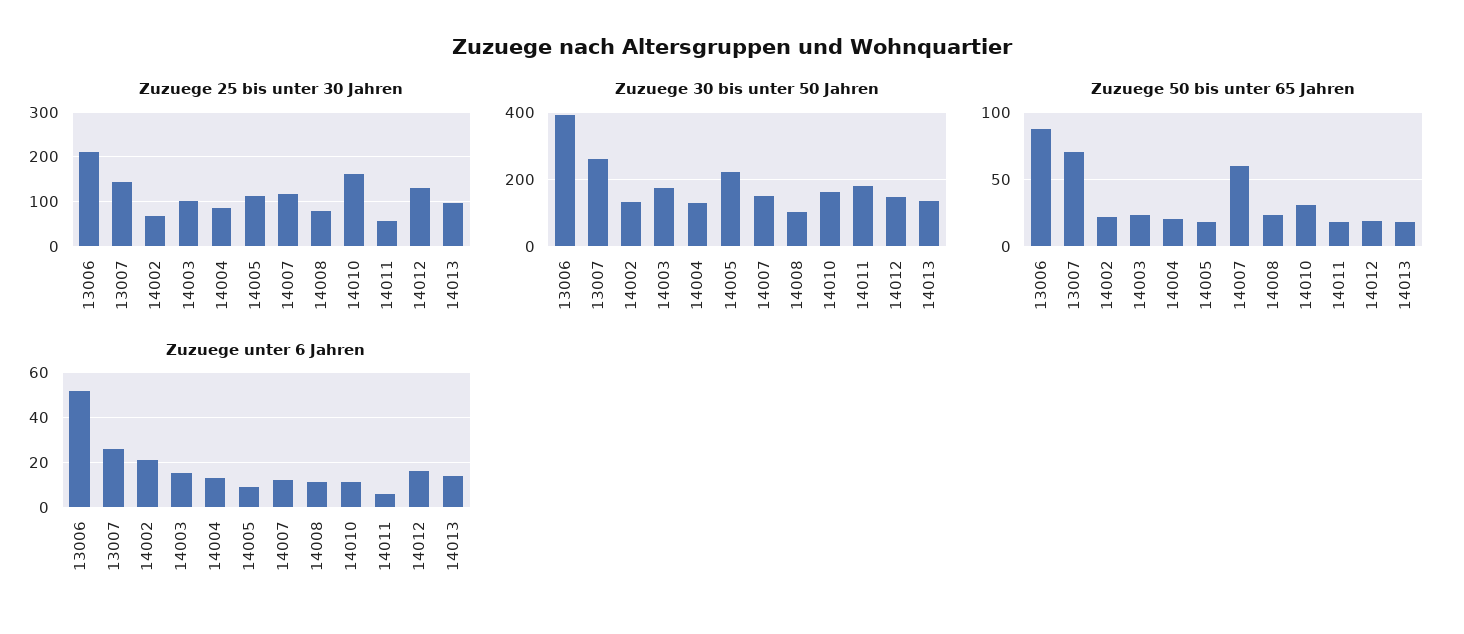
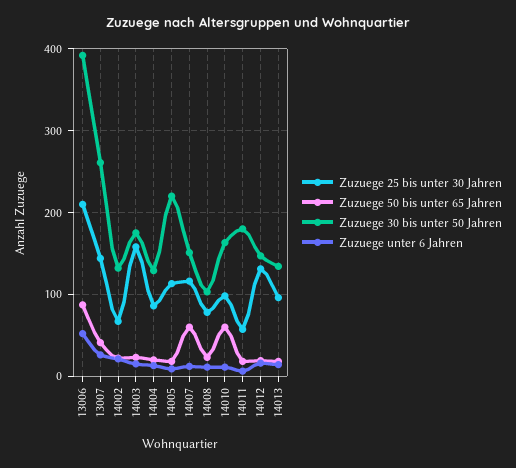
  {
    "Zuzuege 25 bis unter 30 Jahren": {
      "13006": 210,
      "13007": 140,
      "14002": 70,
-     "14003": 100,
+     "14003": 160,
      "14004": 90,
      "14005": 110,
      "14007": 120,
      "14008": 80,
-     "14010": 160,
+     "14010": 100,
      "14011": 60,
      "14012": 130,
      "14013": 100
    },
    "Zuzuege 30 bis unter 50 Jahren": {
      "13006": 390,
      "13007": 260,
      "14002": 130,
      "14003": 180,
      "14004": 130,
      "14005": 220,
      "14007": 150,
      "14008": 100,
      "14010": 160,
      "14011": 180,
      "14012": 150,
      "14013": 130
    },
    "Zuzuege 50 bis unter 65 Jahren": {
      "13006": 85,
-     "13007": 70,
+     "13007": 40,
      "14002": 20,
      "14003": 25,
      "14004": 20,
      "14005": 20,
      "14007": 60,
      "14008": 25,
-     "14010": 30,
+     "14010": 60,
      "14011": 20,
      "14012": 20,
      "14013": 20
    },
    "Zuzuege unter 6 Jahren": {
      "13006": 50,
      "13007": 25,
      "14002": 20,
      "14003": 15,
      "14004": 15,
      "14005": 10,
      "14007": 10,
      "14008": 10,
      "14010": 10,
      "14011": 5,
      "14012": 15,
      "14013": 15
    }
  }

